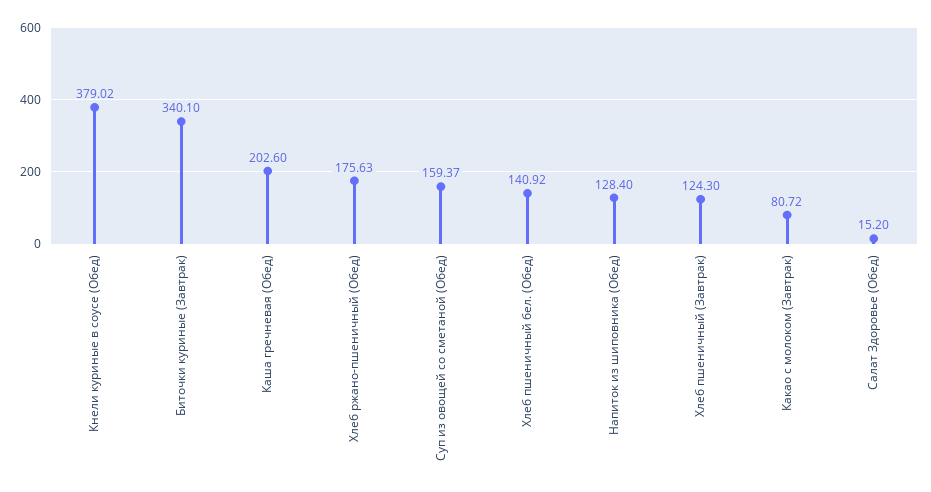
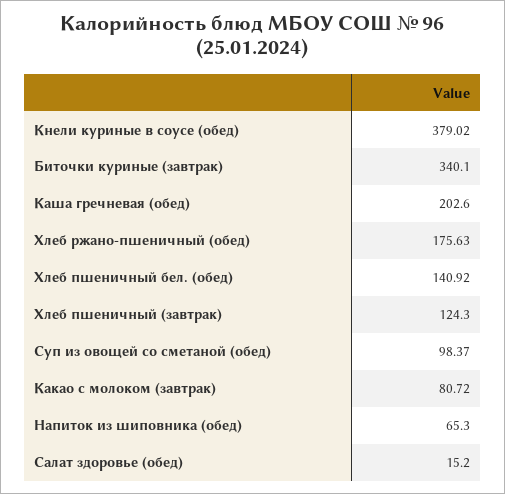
  {
    "Кнели куриные в соусе (Обед)": 379.02,
    "Биточки куриные (Завтрак)": 340.1,
    "Каша гречневая (Обед)": 202.6,
    "Хлеб ржано-пшеничный (Обед)": 175.63,
-   "Суп из овощей со сметаной (Обед)": 159.37,
+   "Суп из овощей со сметаной (Обед)": 98.37,
    "Хлеб пшеничный бел. (Обед)": 140.92,
-   "Напиток из шиповника (Обед)": 128.4,
+   "Напиток из шиповника (Обед)": 65.3,
    "Хлеб пшеничный (Завтрак)": 124.3,
    "Какао с молоком (Завтрак)": 80.72,
    "Салат Здоровье (Обед)": 15.2
  }

